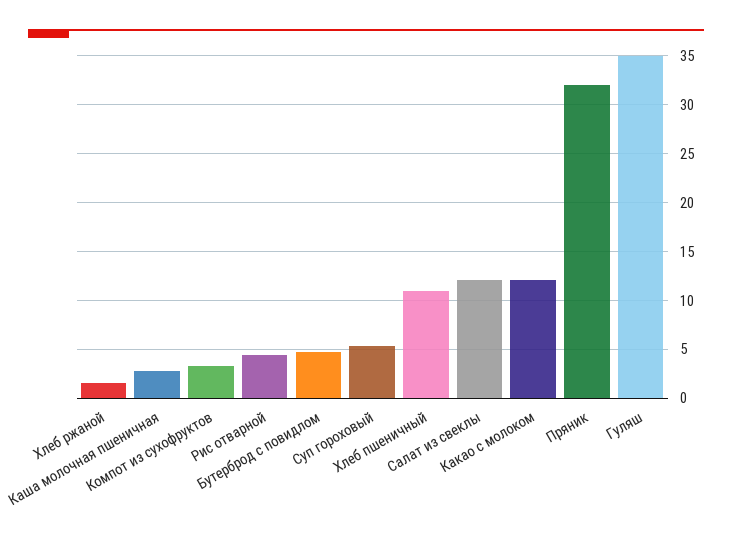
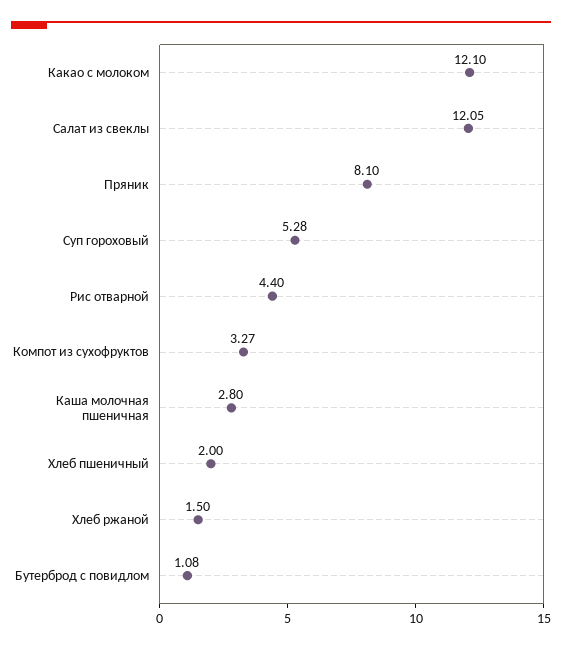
  {
    "Хлеб ржаной": 1.5,
    "Каша молочная пшеничная": 2.8,
    "Компот из сухофруктов": 3.27,
    "Рис отварной": 4.4,
-   "Бутерброд с повидлом": 5,
+   "Бутерброд с повидлом": 1.08,
    "Суп гороховый": 5.28,
-   "Хлеб пшеничный": 11,
+   "Хлеб пшеничный": 2,
    "Салат из свеклы": 12.05,
    "Какао с молоком": 12.1,
-   "Пряник": 32,
+   "Пряник": 8.1
-   "Гуляш": 35
  }

